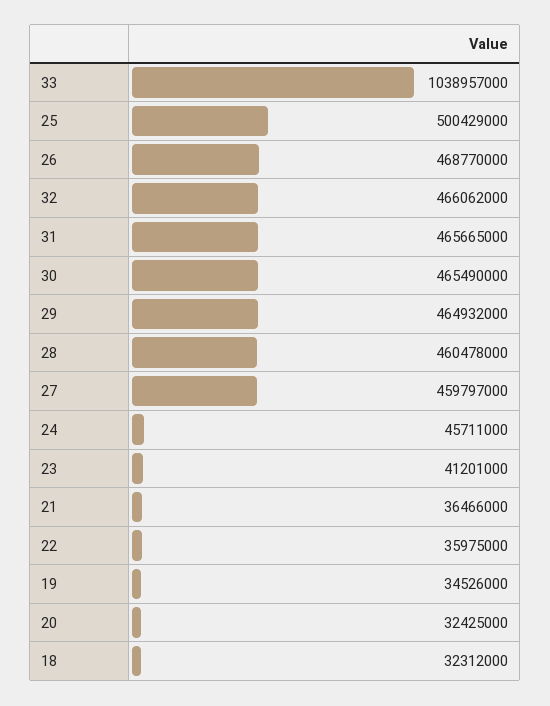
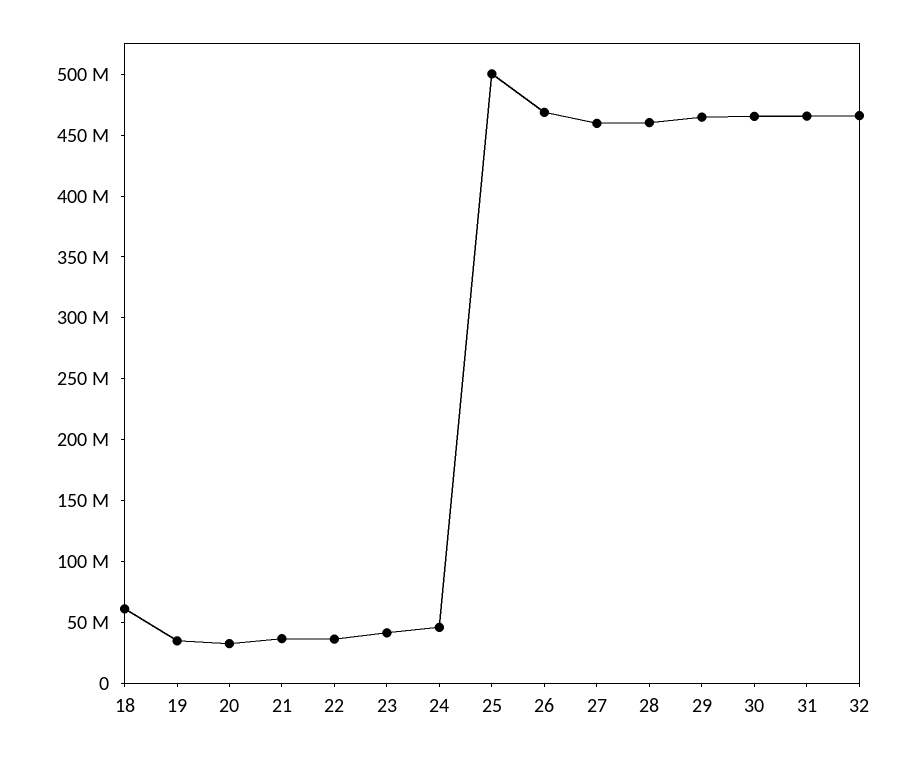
  {
-   "33": 1038957000,
    "25": 500429000,
    "26": 468770000,
    "32": 466062000,
    "31": 465665000,
    "30": 465490000,
    "29": 464932000,
    "28": 460478000,
    "27": 459797000,
    "24": 45711000,
    "23": 41201000,
    "21": 36466000,
    "22": 35975000,
    "19": 34526000,
    "20": 32425000,
-   "18": 32312000
+   "18": 60000000
  }

